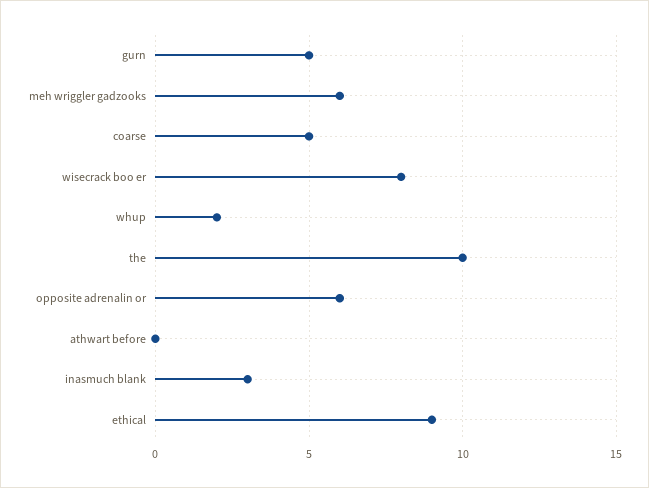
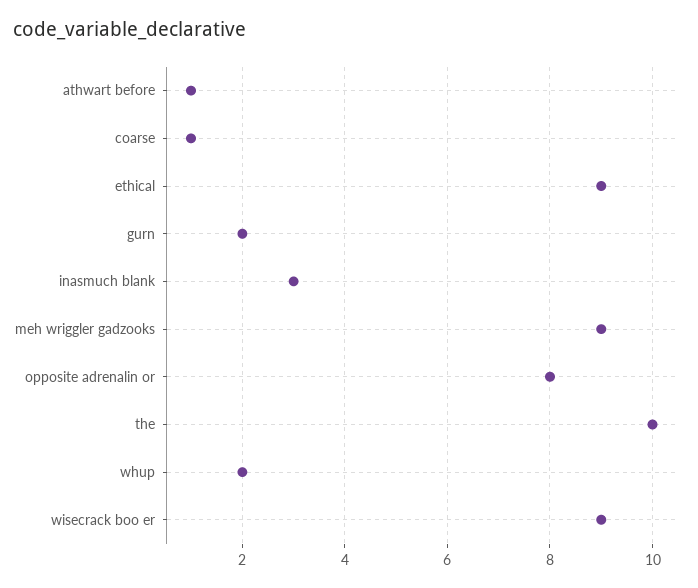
  {
-   "gurn": 5,
+   "gurn": 2,
-   "meh wriggler gadzooks": 6,
+   "meh wriggler gadzooks": 9,
-   "coarse": 5,
+   "coarse": 1,
-   "wisecrack boo er": 8,
+   "wisecrack boo er": 9,
    "whup": 2,
    "the": 10,
-   "opposite adrenalin or": 6,
+   "opposite adrenalin or": 8,
-   "athwart before": 0,
+   "athwart before": 1,
    "inasmuch blank": 3,
    "ethical": 9
  }

